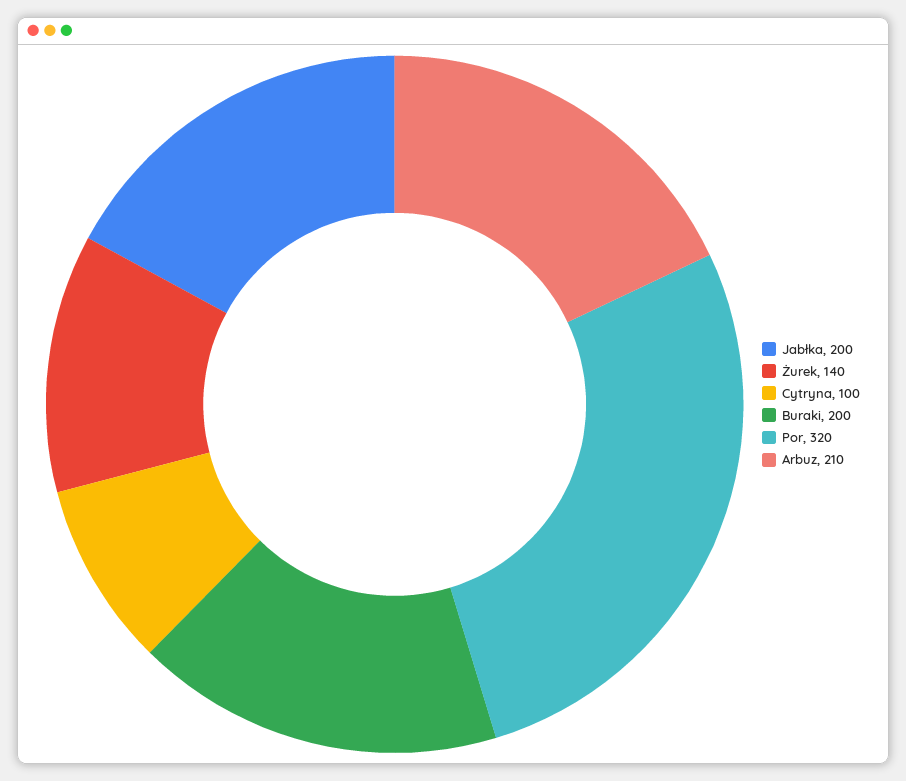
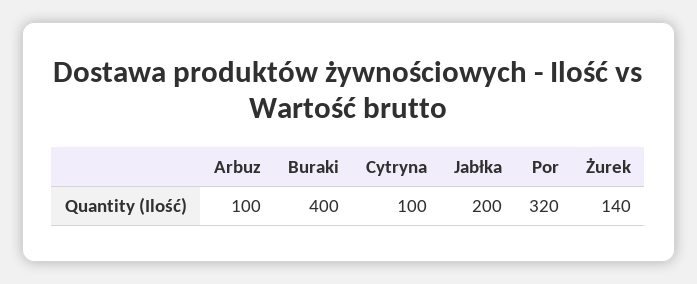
  {
    "Jabłka": 200,
    "Żurek": 140,
    "Cytryna": 100,
-   "Buraki": 200,
+   "Buraki": 400,
    "Por": 320,
-   "Arbuz": 210
+   "Arbuz": 100
  }

